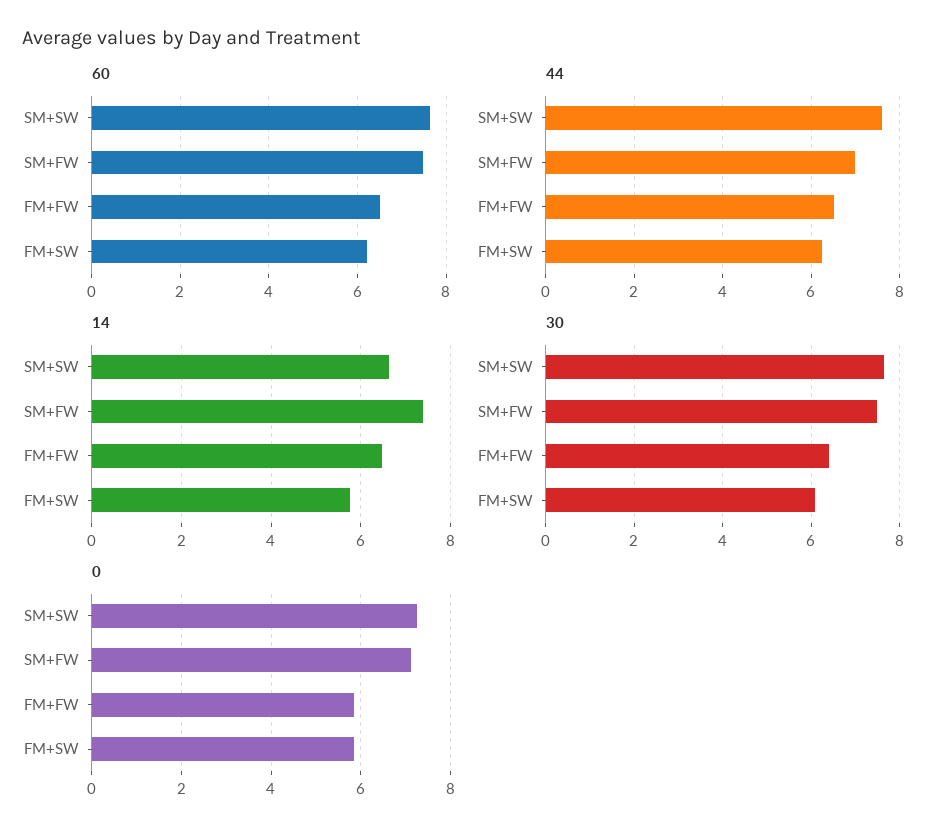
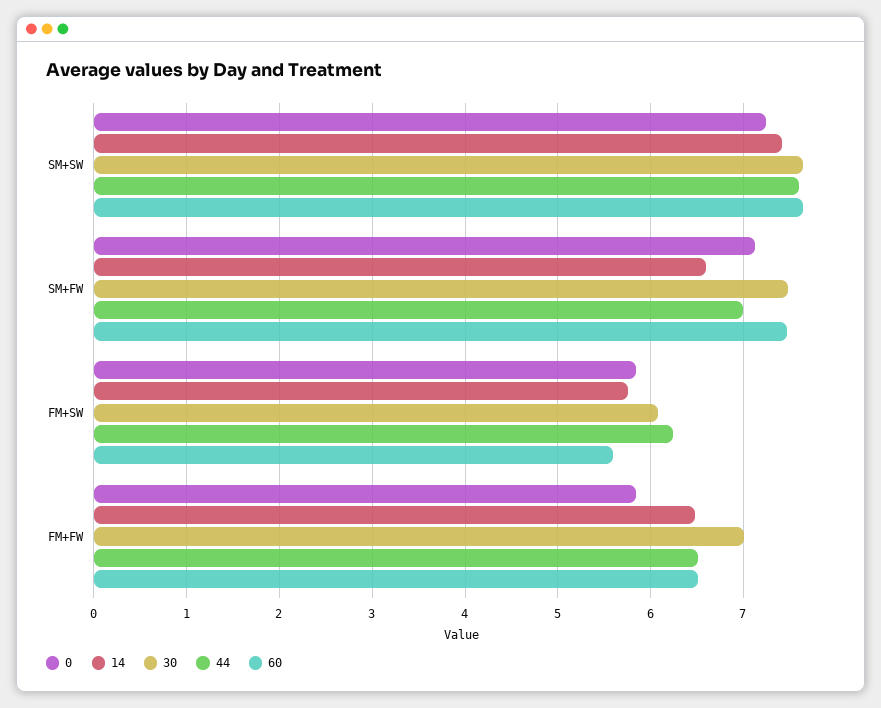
  {
    "60": {
      "SM+SW": 7.6,
      "SM+FW": 7.5,
      "FM+FW": 6.5,
-     "FM+SW": 6.2
+     "FM+SW": 5.6
    },
    "44": {
      "SM+SW": 7.6,
      "SM+FW": 7,
      "FM+FW": 6.5,
      "FM+SW": 6.2
    },
    "14": {
-     "SM+SW": 6.6,
+     "SM+SW": 7.4,
-     "SM+FW": 7.4,
+     "SM+FW": 6.6,
      "FM+FW": 6.5,
      "FM+SW": 5.8
    },
    "30": {
      "SM+SW": 7.6,
      "SM+FW": 7.5,
-     "FM+FW": 6.4,
+     "FM+FW": 7,
      "FM+SW": 6.1
    },
    "0": {
      "SM+SW": 7.2,
      "SM+FW": 7.1,
      "FM+FW": 5.8,
      "FM+SW": 5.8
    }
  }

